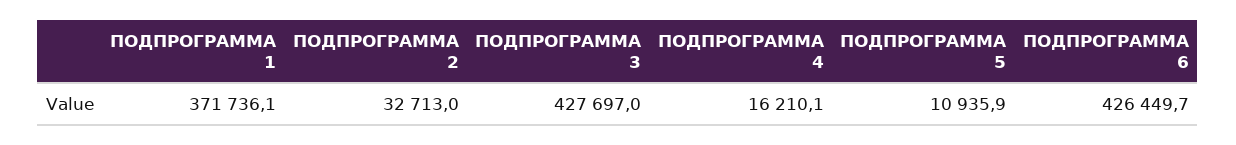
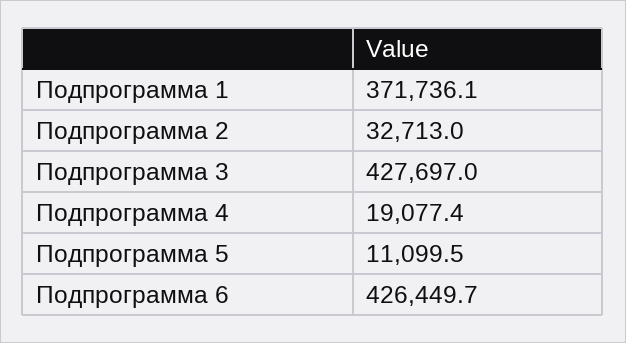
  {
    "ПОДПРОГРАММА 1": 371736.1,
    "ПОДПРОГРАММА 2": 32713,
    "ПОДПРОГРАММА 3": 427697,
-   "ПОДПРОГРАММА 4": 16210.1,
+   "ПОДПРОГРАММА 4": 19077.4,
-   "ПОДПРОГРАММА 5": 10935.9,
+   "ПОДПРОГРАММА 5": 11099.5,
    "ПОДПРОГРАММА 6": 426449.7
  }

